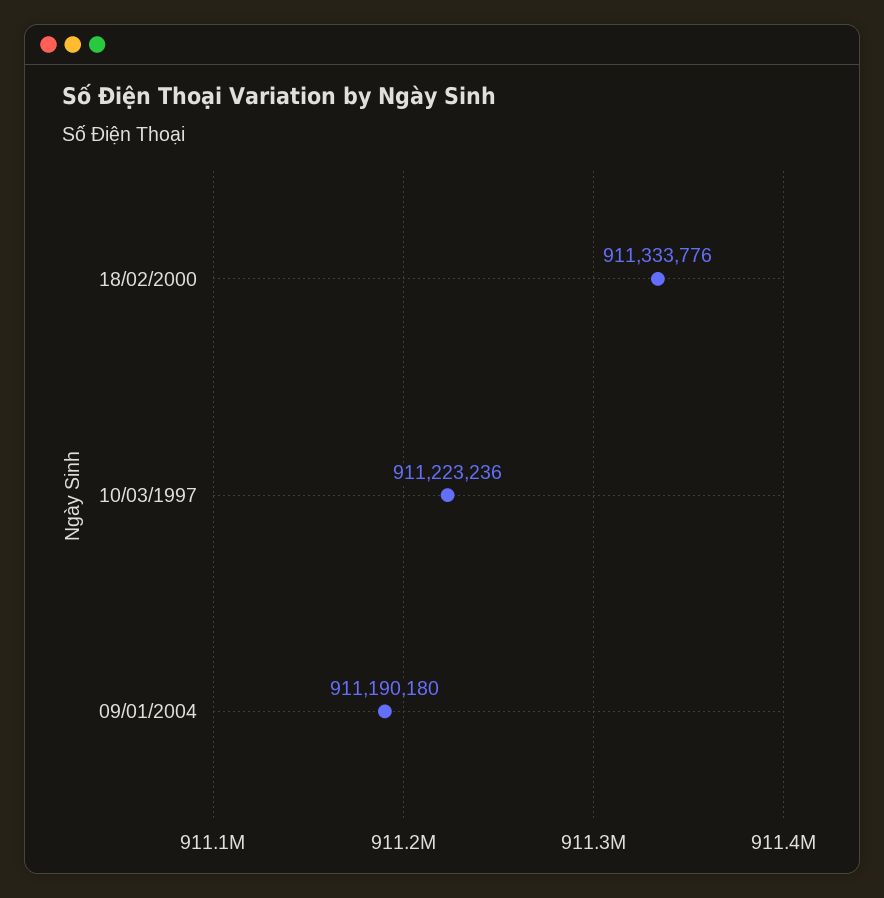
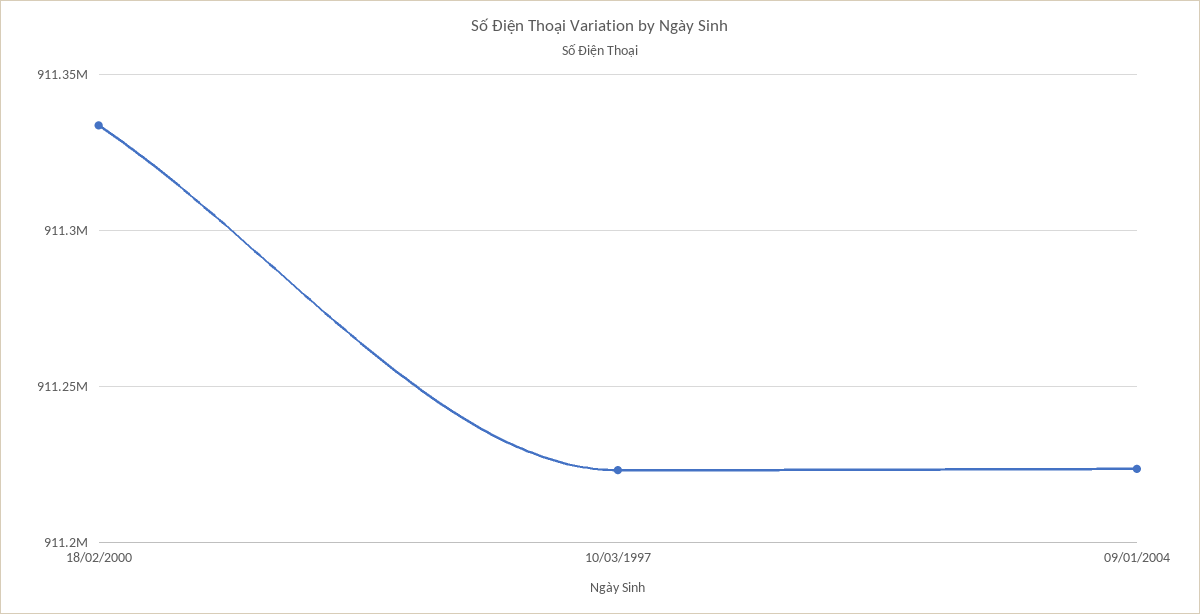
  {
    "18/02/2000": 911333776,
    "10/03/1997": 911223236,
-   "09/01/2004": 911190180
+   "09/01/2004": 911225000
  }

